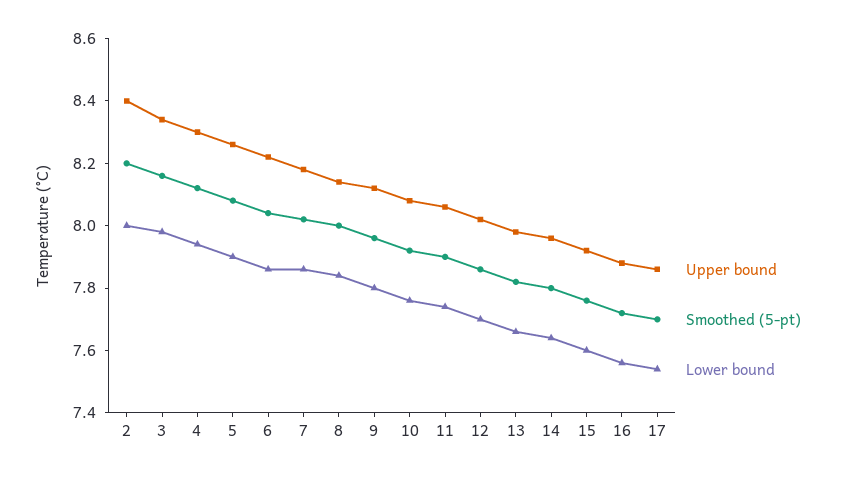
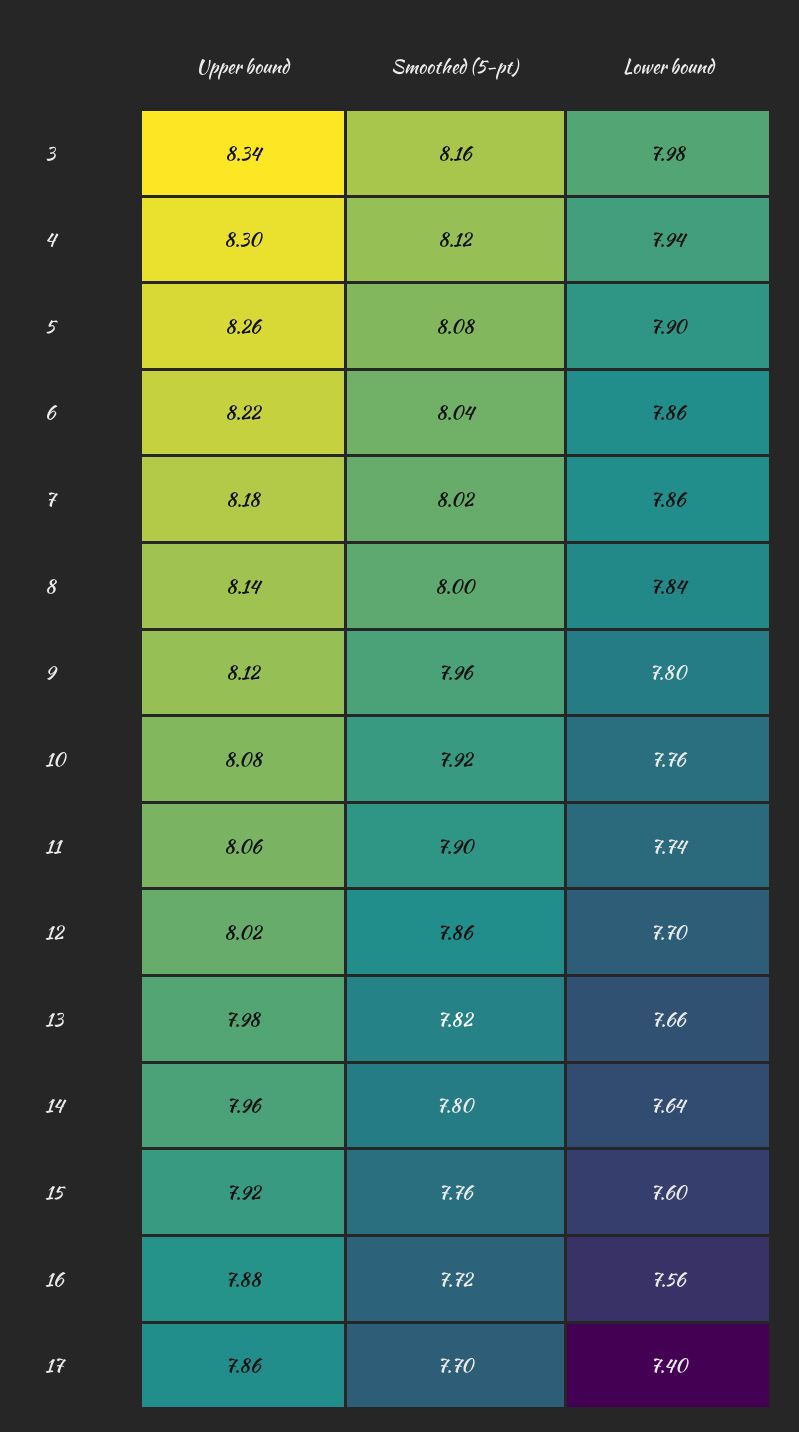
  {
    "Upper bound": {
-     "2": 8.4,
      "3": 8.34,
      "4": 8.3,
      "5": 8.26,
      "6": 8.22,
      "7": 8.18,
      "8": 8.14,
      "9": 8.12,
      "10": 8.08,
      "11": 8.06,
      "12": 8.02,
      "13": 7.98,
      "14": 7.96,
      "15": 7.92,
      "16": 7.88,
      "17": 7.86
    },
    "Smoothed (5-pt)": {
-     "2": 8.2,
      "3": 8.16,
      "4": 8.12,
      "5": 8.08,
      "6": 8.04,
      "7": 8.02,
      "8": 8,
      "9": 7.96,
      "10": 7.92,
      "11": 7.9,
      "12": 7.86,
      "13": 7.82,
      "14": 7.8,
      "15": 7.76,
      "16": 7.72,
      "17": 7.7
    },
    "Lower bound": {
-     "2": 8,
      "3": 7.98,
      "4": 7.94,
      "5": 7.9,
      "6": 7.86,
      "7": 7.86,
      "8": 7.84,
      "9": 7.8,
      "10": 7.76,
      "11": 7.74,
      "12": 7.7,
      "13": 7.66,
      "14": 7.64,
      "15": 7.6,
      "16": 7.56,
-     "17": 7.55
+     "17": 7.4
    }
  }

